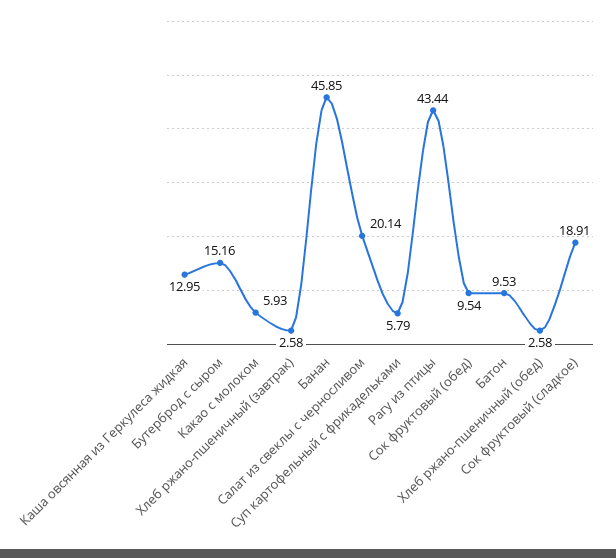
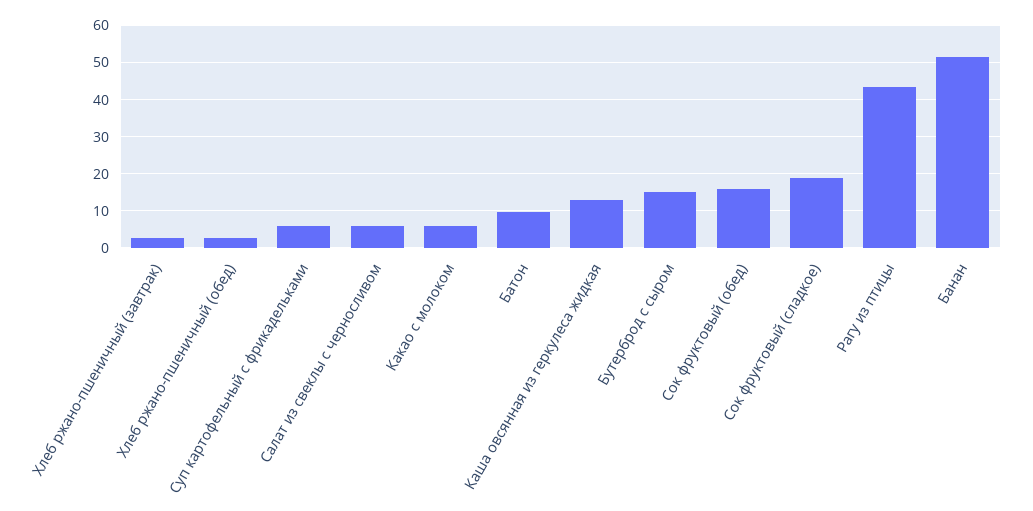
  {
    "Каша овсянная из Геркулеса жидкая": 12.95,
    "Бутерброд с сыром": 15.16,
    "Какао с молоком": 5.93,
    "Хлеб ржано-пшеничный (завтрак)": 2.58,
-   "Банан": 45.85,
+   "Банан": 52,
-   "Салат из свеклы с черносливом": 20.14,
+   "Салат из свеклы с черносливом": 6,
    "Суп картофельный с фрикадельками": 5.79,
    "Рагу из птицы": 43.44,
-   "Сок фруктовый (обед)": 9.54,
+   "Сок фруктовый (обед)": 16,
    "Батон": 9.53,
    "Хлеб ржано-пшеничный (обед)": 2.58,
    "Сок фруктовый (сладкое)": 18.91
  }

